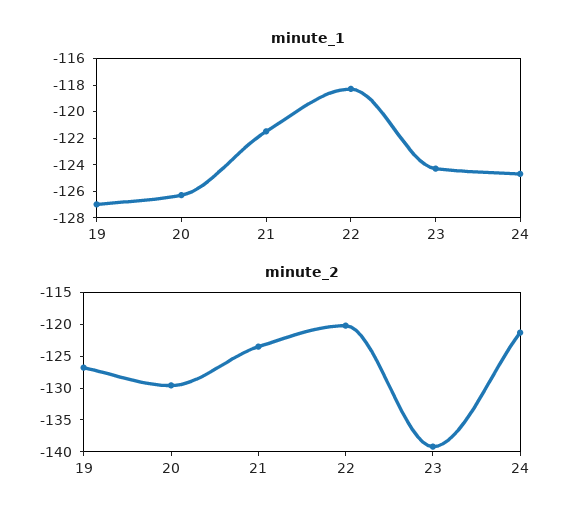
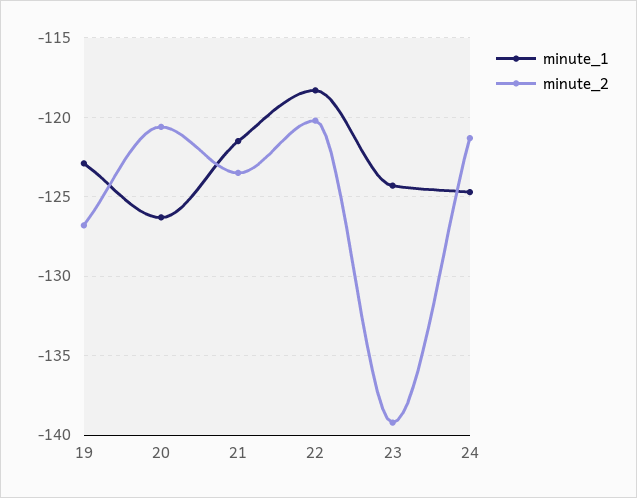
  {
    "minute_1": {
-     "19": -127,
+     "19": -123,
      "20": -126.5,
      "21": -121.5,
      "22": -118.5,
      "23": -124.5,
      "24": -124.5
    },
    "minute_2": {
      "19": -127,
-     "20": -130,
+     "20": -120.5,
      "21": -123.5,
      "22": -120,
      "23": -139,
      "24": -121.5
    }
  }

